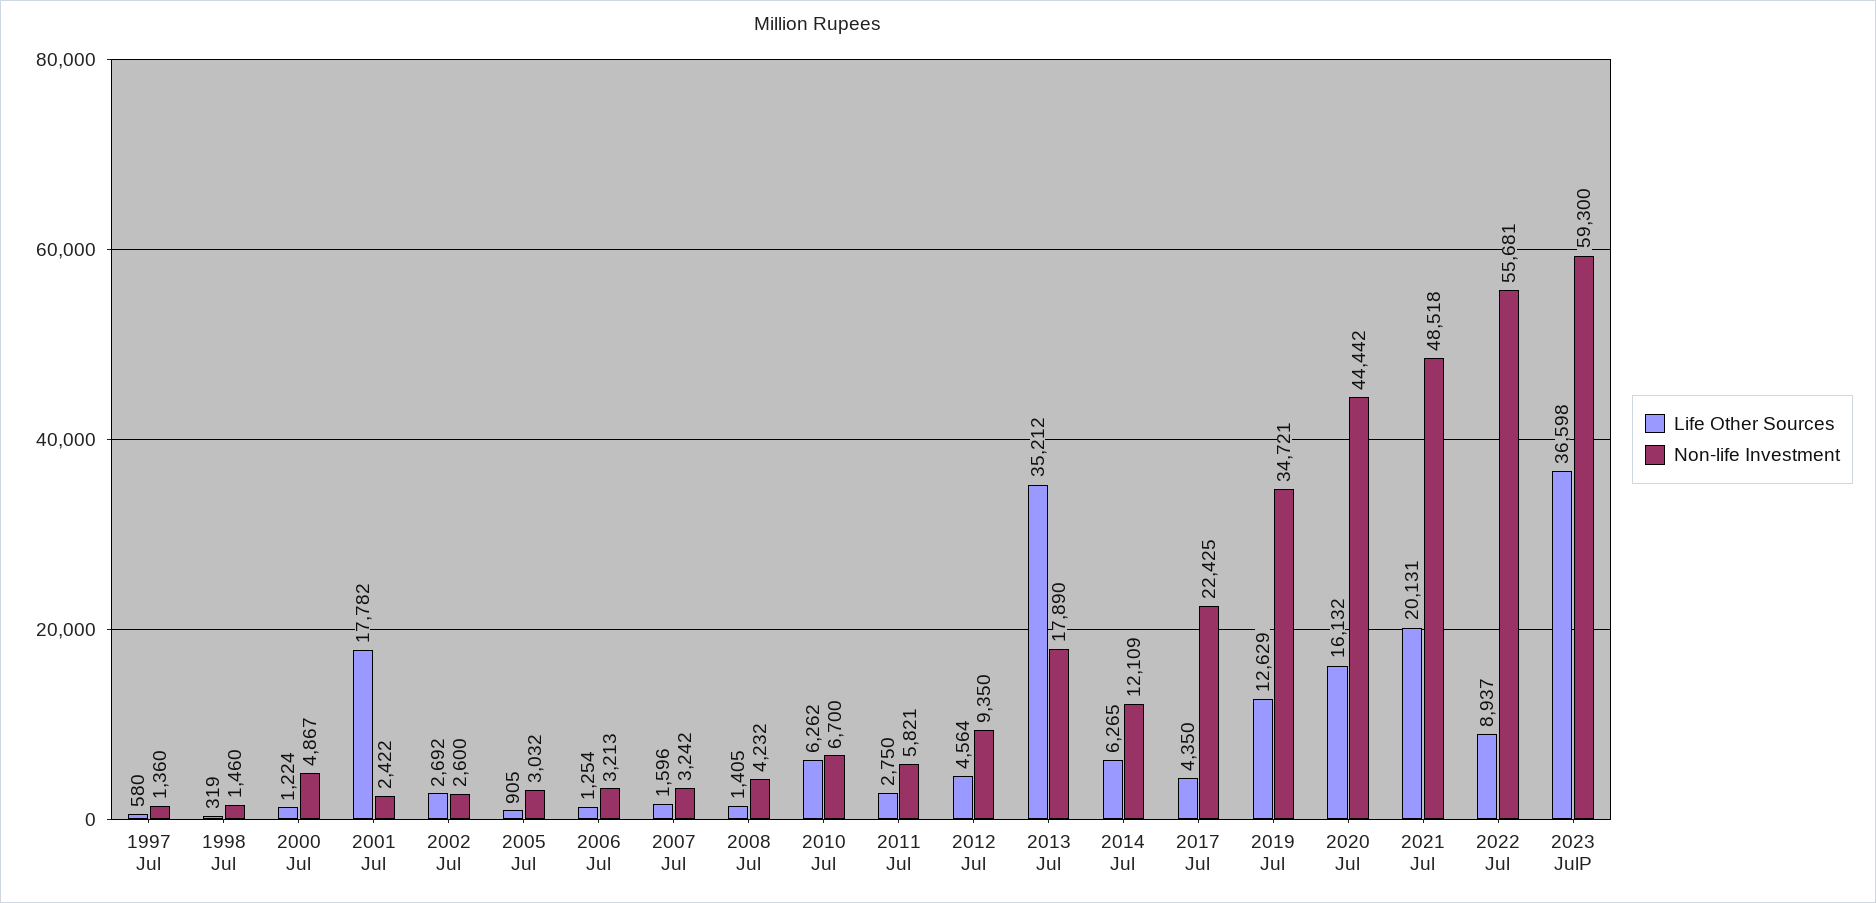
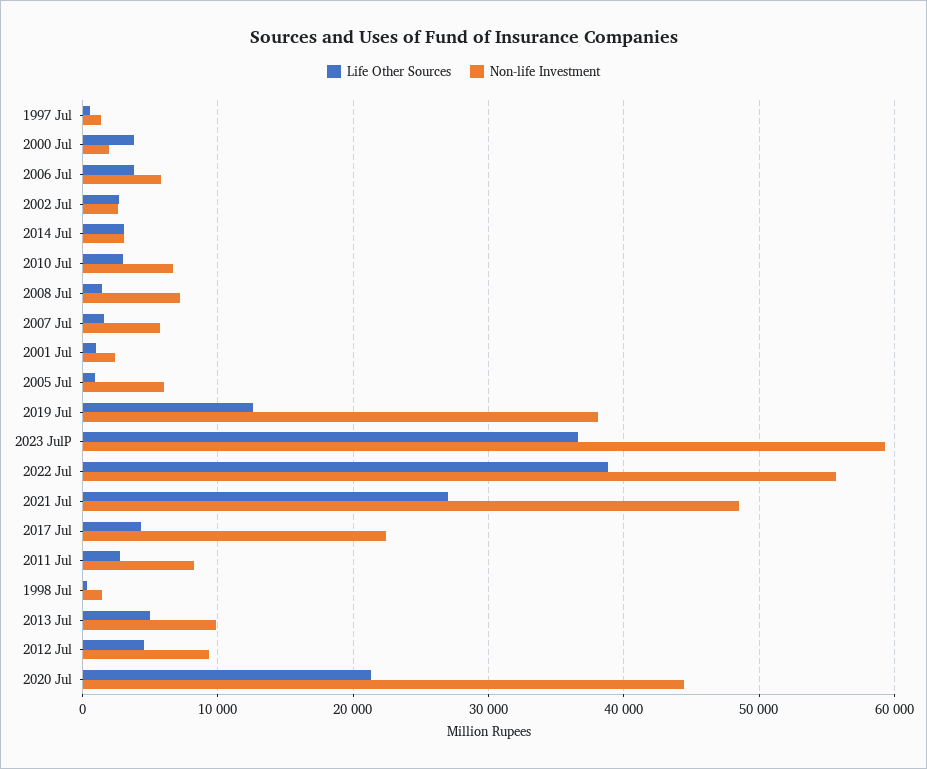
  {
    "Life Other Sources": {
      "1997 Jul": 580,
      "1998 Jul": 319,
-     "2000 Jul": 1224,
+     "2000 Jul": 4000,
-     "2001 Jul": 17782,
+     "2001 Jul": 1000,
      "2002 Jul": 2692,
      "2005 Jul": 905,
-     "2006 Jul": 1254,
+     "2006 Jul": 4000,
      "2007 Jul": 1596,
      "2008 Jul": 1405,
-     "2010 Jul": 6262,
+     "2010 Jul": 3000,
      "2011 Jul": 2750,
      "2012 Jul": 4564,
-     "2013 Jul": 35212,
+     "2013 Jul": 5000,
-     "2014 Jul": 6265,
+     "2014 Jul": 3000,
      "2017 Jul": 4350,
      "2019 Jul": 12629,
-     "2020 Jul": 16132,
+     "2020 Jul": 21000,
-     "2021 Jul": 20131,
+     "2021 Jul": 27000,
-     "2022 Jul": 8937,
+     "2022 Jul": 39000,
      "2023 JulP": 36598
    },
    "Non-life Investment": {
      "1997 Jul": 1360,
      "1998 Jul": 1460,
-     "2000 Jul": 4867,
+     "2000 Jul": 2000,
      "2001 Jul": 2422,
      "2002 Jul": 2600,
-     "2005 Jul": 3032,
+     "2005 Jul": 6000,
-     "2006 Jul": 3213,
+     "2006 Jul": 6000,
-     "2007 Jul": 3242,
+     "2007 Jul": 6000,
-     "2008 Jul": 4232,
+     "2008 Jul": 7000,
      "2010 Jul": 6700,
-     "2011 Jul": 5821,
+     "2011 Jul": 8000,
      "2012 Jul": 9350,
-     "2013 Jul": 17890,
+     "2013 Jul": 10000,
-     "2014 Jul": 12109,
+     "2014 Jul": 3000,
      "2017 Jul": 22425,
-     "2019 Jul": 34721,
+     "2019 Jul": 38000,
      "2020 Jul": 44442,
      "2021 Jul": 48518,
      "2022 Jul": 55681,
      "2023 JulP": 59300
    }
  }

